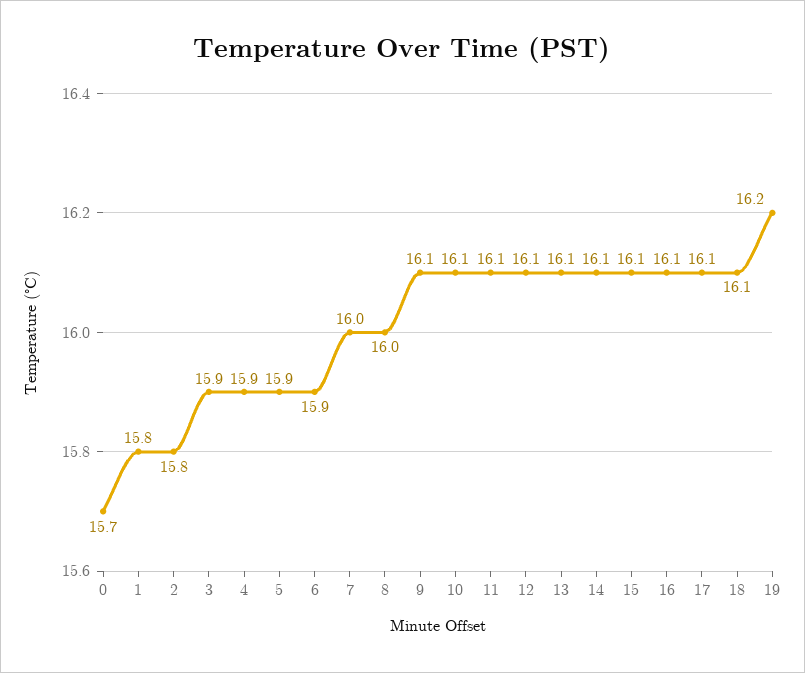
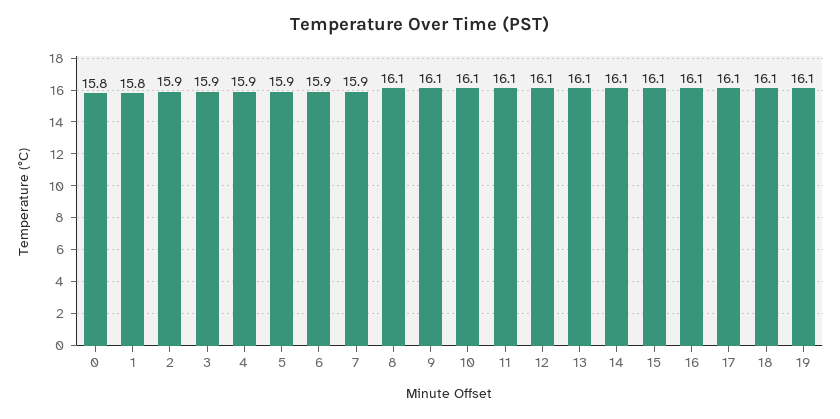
  {
-   "0": 15.7,
+   "0": 15.8,
    "1": 15.8,
-   "2": 15.8,
+   "2": 15.9,
    "3": 15.9,
    "4": 15.9,
    "5": 15.9,
    "6": 15.9,
-   "7": 16,
+   "7": 15.9,
-   "8": 16,
+   "8": 16.1,
    "9": 16.1,
    "10": 16.1,
    "11": 16.1,
    "12": 16.1,
    "13": 16.1,
    "14": 16.1,
    "15": 16.1,
    "16": 16.1,
    "17": 16.1,
    "18": 16.1,
-   "19": 16.2
+   "19": 16.1
  }

